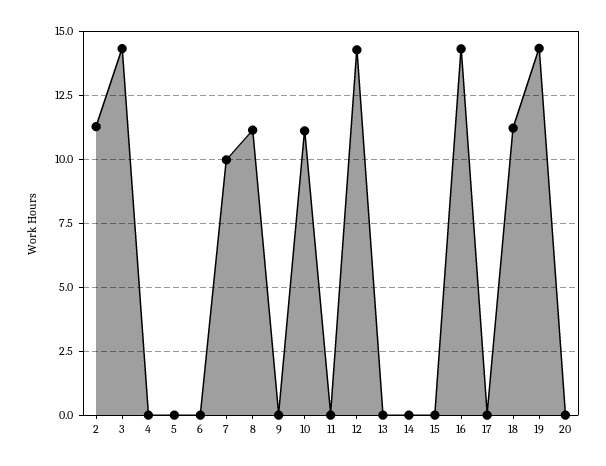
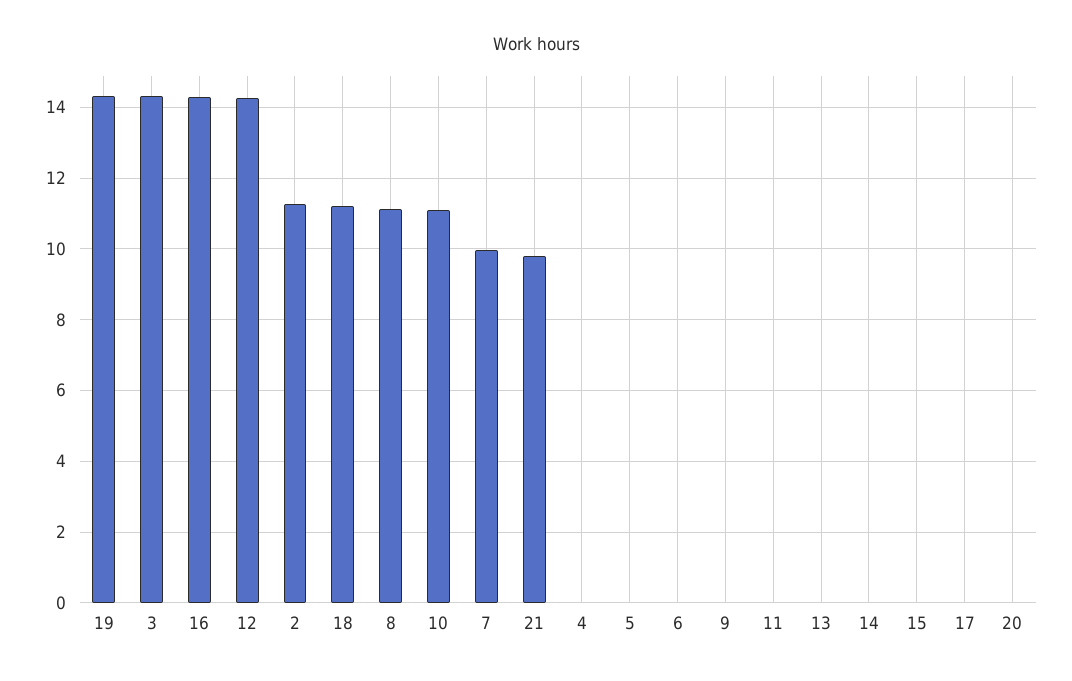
  {
    "2": 11.2,
    "3": 14.4,
    "4": 0,
    "5": 0,
    "6": 0,
    "7": 10,
    "8": 11.2,
    "9": 0,
    "10": 11.2,
    "11": 0,
    "12": 14.2,
    "13": 0,
    "14": 0,
    "15": 0,
    "16": 14.4,
    "17": 0,
    "18": 11.2,
    "19": 14.4,
-   "20": 0
+   "20": 0,
+   "21": 9.8
  }

